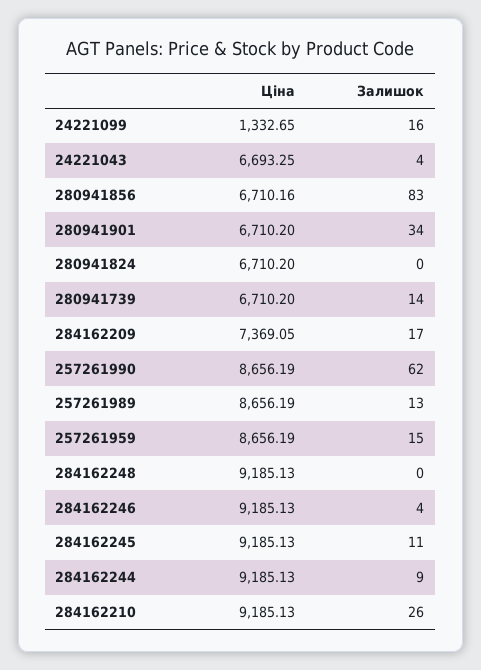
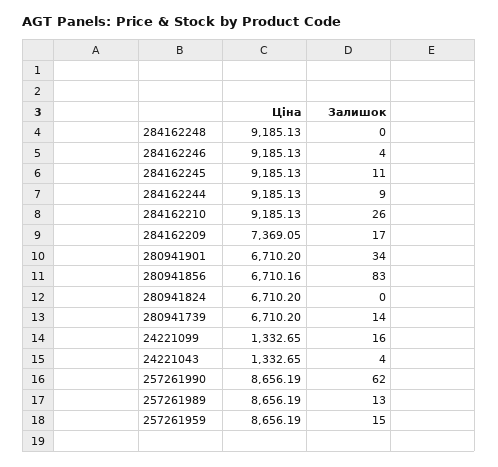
  {
    "Ціна": {
      "24221099": 1332.65,
-     "24221043": 6693.25,
+     "24221043": 1332.65,
      "280941856": 6710.16,
      "280941901": 6710.2,
      "280941824": 6710.2,
      "280941739": 6710.2,
      "284162209": 7369.05,
      "257261990": 8656.19,
      "257261989": 8656.19,
      "257261959": 8656.19,
      "284162248": 9185.13,
      "284162246": 9185.13,
      "284162245": 9185.13,
      "284162244": 9185.13,
      "284162210": 9185.13
    },
    "Залишок": {
      "24221099": 16,
      "24221043": 4,
      "280941856": 83,
      "280941901": 34,
      "280941824": 0,
      "280941739": 14,
      "284162209": 17,
      "257261990": 62,
      "257261989": 13,
      "257261959": 15,
      "284162248": 0,
      "284162246": 4,
      "284162245": 11,
      "284162244": 9,
      "284162210": 26
    }
  }

